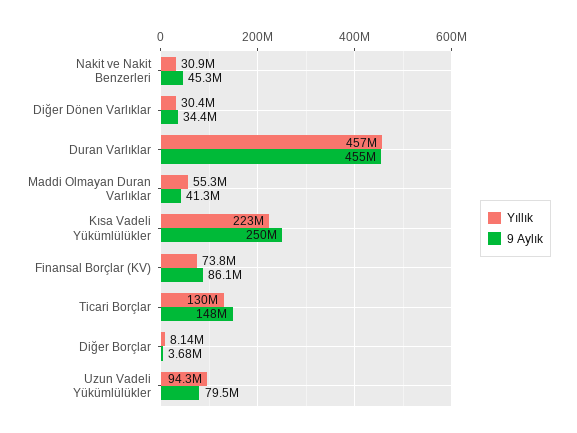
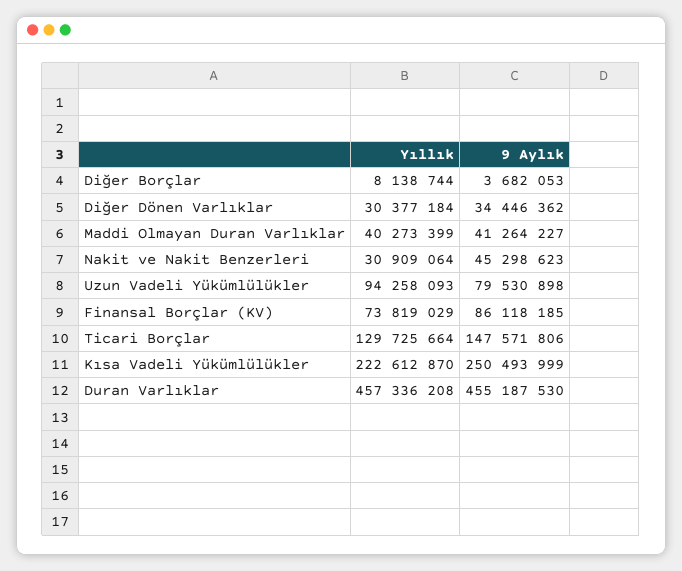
  {
    "Yıllık": {
      "Nakit ve Nakit Benzerleri": 30909064,
      "Diğer Dönen Varlıklar": 30377184,
      "Duran Varlıklar": 457336208,
-     "Maddi Olmayan Duran Varlıklar": 55300000,
+     "Maddi Olmayan Duran Varlıklar": 40273399,
      "Kısa Vadeli Yükümlülükler": 222612870,
      "Finansal Borçlar (KV)": 73819029,
      "Ticari Borçlar": 129725664,
      "Diğer Borçlar": 8138744,
      "Uzun Vadeli Yükümlülükler": 94258093
    },
    "9 Aylık": {
      "Nakit ve Nakit Benzerleri": 45298623,
      "Diğer Dönen Varlıklar": 34446362,
      "Duran Varlıklar": 455187530,
      "Maddi Olmayan Duran Varlıklar": 41264227,
      "Kısa Vadeli Yükümlülükler": 250493999,
      "Finansal Borçlar (KV)": 86118185,
      "Ticari Borçlar": 147571806,
      "Diğer Borçlar": 3682053,
      "Uzun Vadeli Yükümlülükler": 79530898
    }
  }

